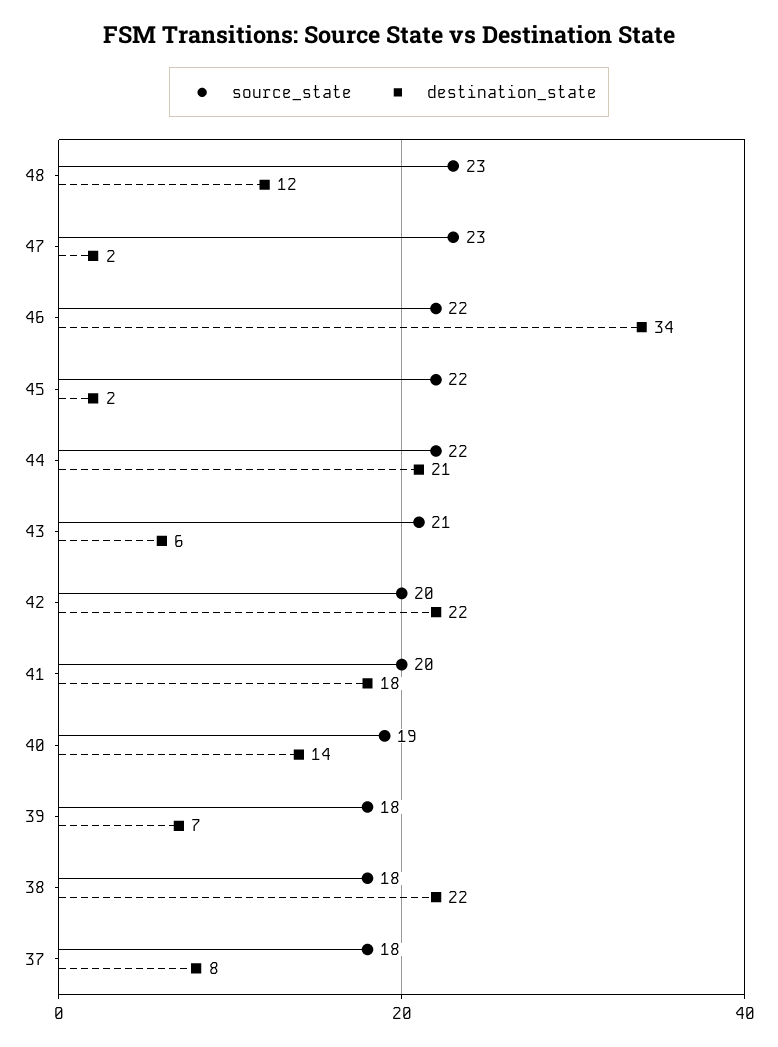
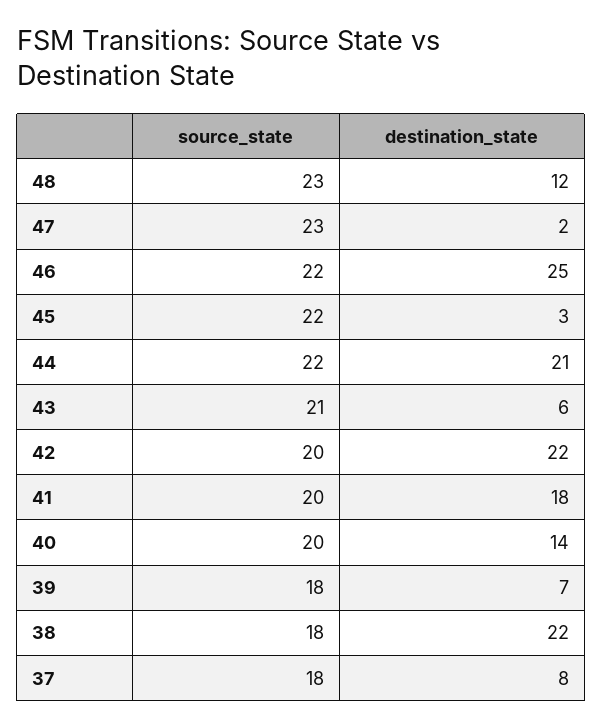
  {
    "source_state": {
      "48": 23,
      "47": 23,
      "46": 22,
      "45": 22,
      "44": 22,
      "43": 21,
      "42": 20,
      "41": 20,
-     "40": 19,
+     "40": 20,
      "39": 18,
      "38": 18,
      "37": 18
    },
    "destination_state": {
      "48": 12,
      "47": 2,
-     "46": 34,
+     "46": 25,
-     "45": 2,
+     "45": 3,
      "44": 21,
      "43": 6,
      "42": 22,
      "41": 18,
      "40": 14,
      "39": 7,
      "38": 22,
      "37": 8
    }
  }

